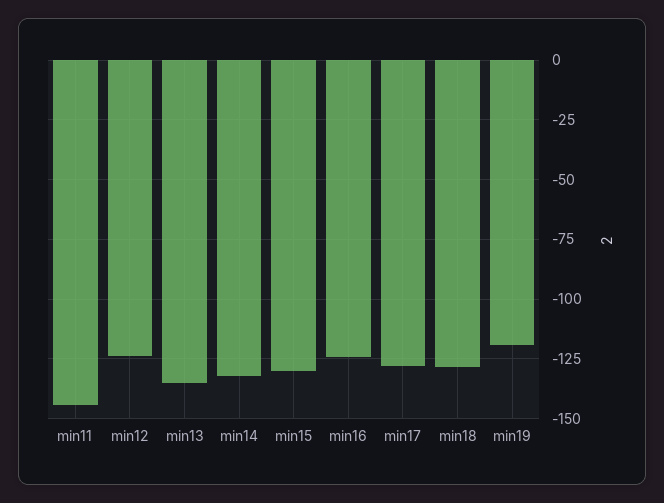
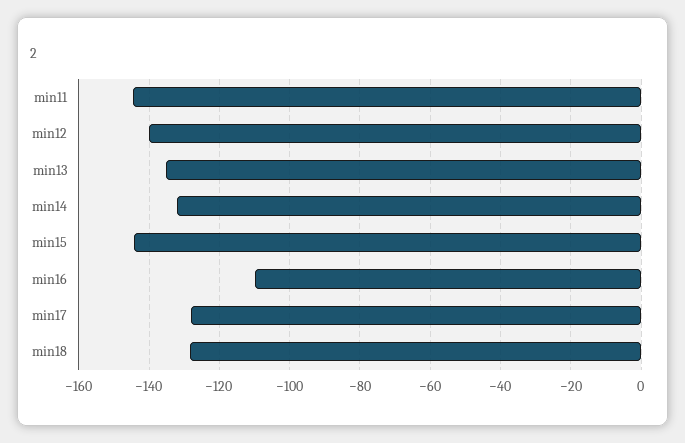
  {
    "min11": -144,
-   "min12": -125,
+   "min12": -140,
    "min13": -136,
    "min14": -132,
-   "min15": -130,
+   "min15": -144,
-   "min16": -125,
+   "min16": -110,
    "min17": -128,
-   "min18": -128,
+   "min18": -128
-   "min19": -120
  }

